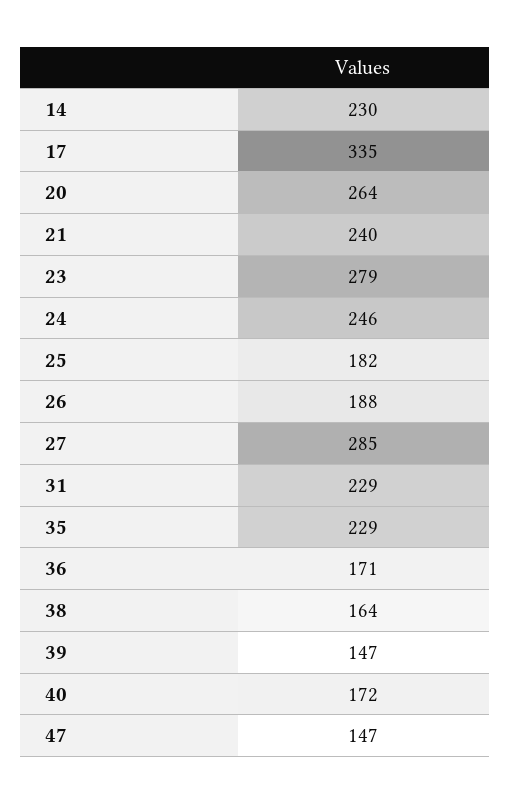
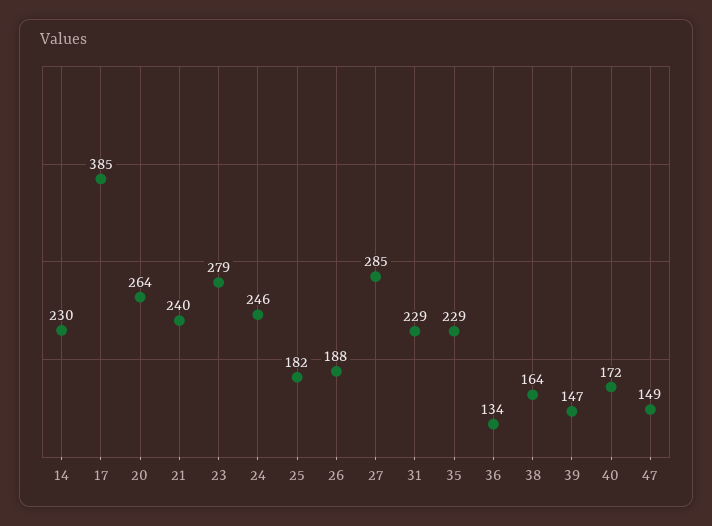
  {
    "14": 230,
-   "17": 335,
+   "17": 385,
    "20": 264,
    "21": 240,
    "23": 279,
    "24": 246,
    "25": 182,
    "26": 188,
    "27": 285,
    "31": 229,
    "35": 229,
-   "36": 171,
+   "36": 134,
    "38": 164,
    "39": 147,
    "40": 172,
-   "47": 147
+   "47": 149
  }

